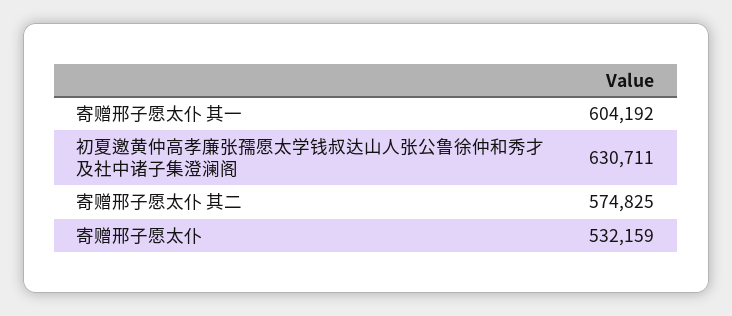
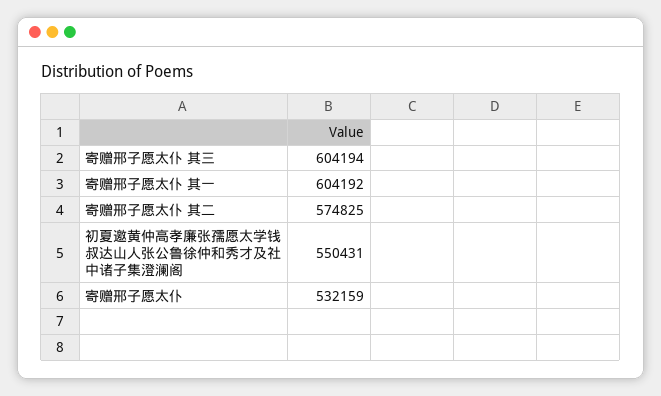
  {
    "寄赠邢子愿太仆 其一": 604192,
-   "初夏邀黄仲高孝廉张孺愿太学钱叔达山人张公鲁徐仲和秀才及社中诸子集澄澜阁": 630711,
+   "初夏邀黄仲高孝廉张孺愿太学钱叔达山人张公鲁徐仲和秀才及社中诸子集澄澜阁": 550431,
    "寄赠邢子愿太仆 其二": 574825,
-   "寄赠邢子愿太仆": 532159
+   "寄赠邢子愿太仆": 532159,
+   "寄赠邢子愿太仆 其三": 604194
  }

